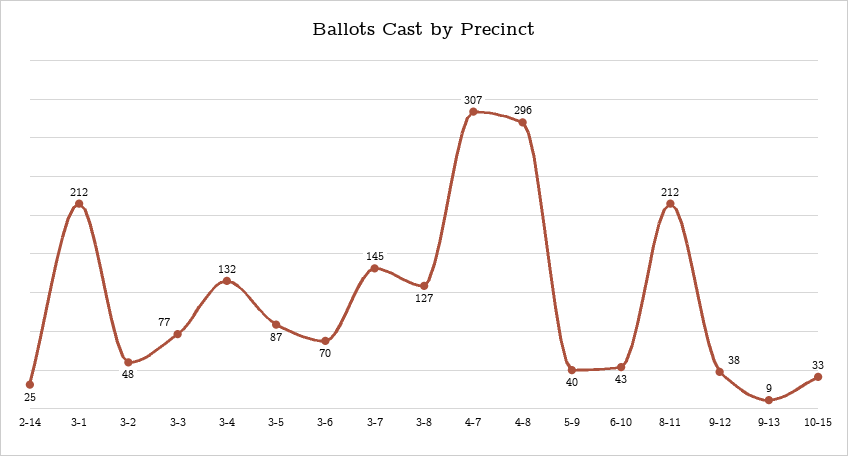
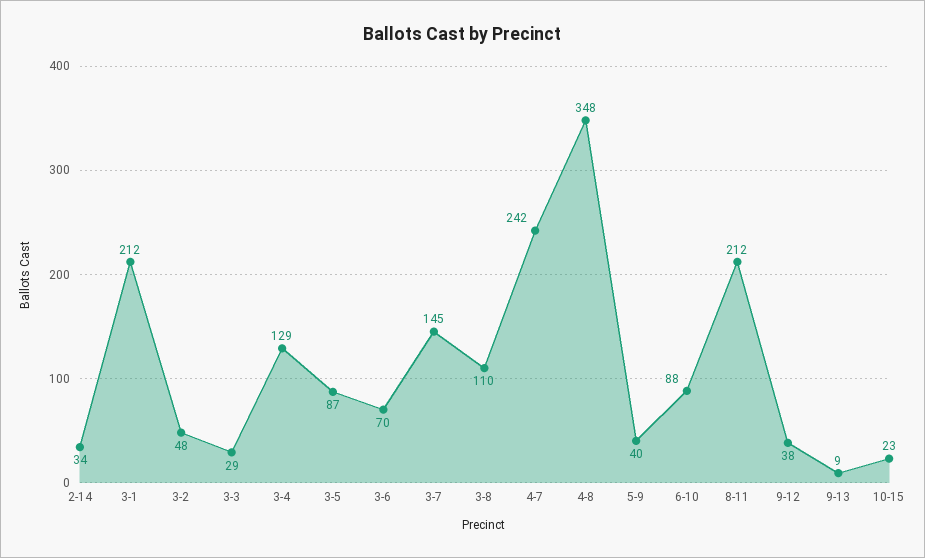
  {
-   "2-14": 25,
+   "2-14": 34,
    "3-1": 212,
    "3-2": 48,
-   "3-3": 77,
+   "3-3": 29,
-   "3-4": 132,
+   "3-4": 129,
    "3-5": 87,
    "3-6": 70,
    "3-7": 145,
-   "3-8": 127,
+   "3-8": 110,
-   "4-7": 307,
+   "4-7": 242,
-   "4-8": 296,
+   "4-8": 348,
    "5-9": 40,
-   "6-10": 43,
+   "6-10": 88,
    "8-11": 212,
    "9-12": 38,
    "9-13": 9,
-   "10-15": 33
+   "10-15": 23
  }

